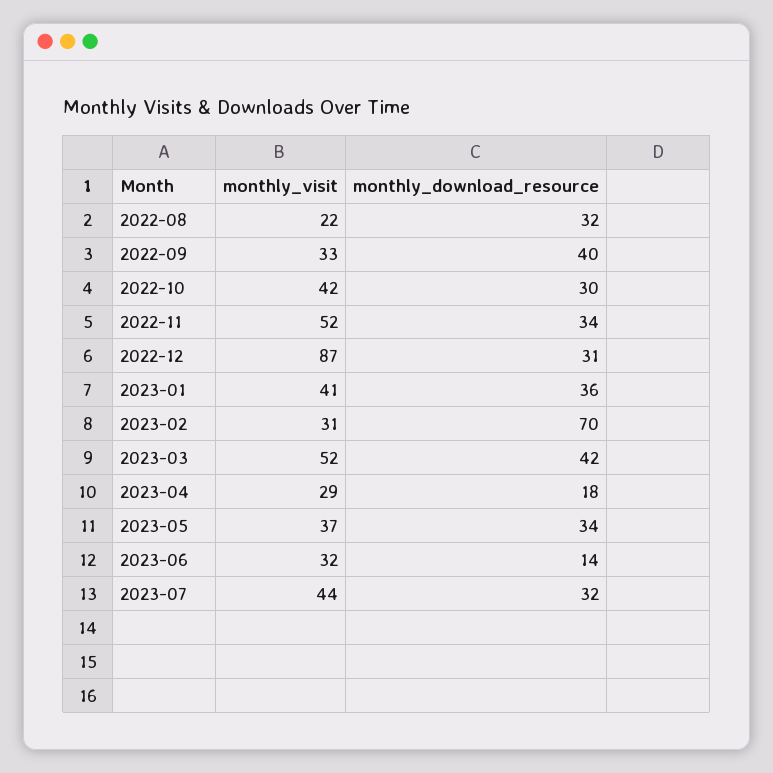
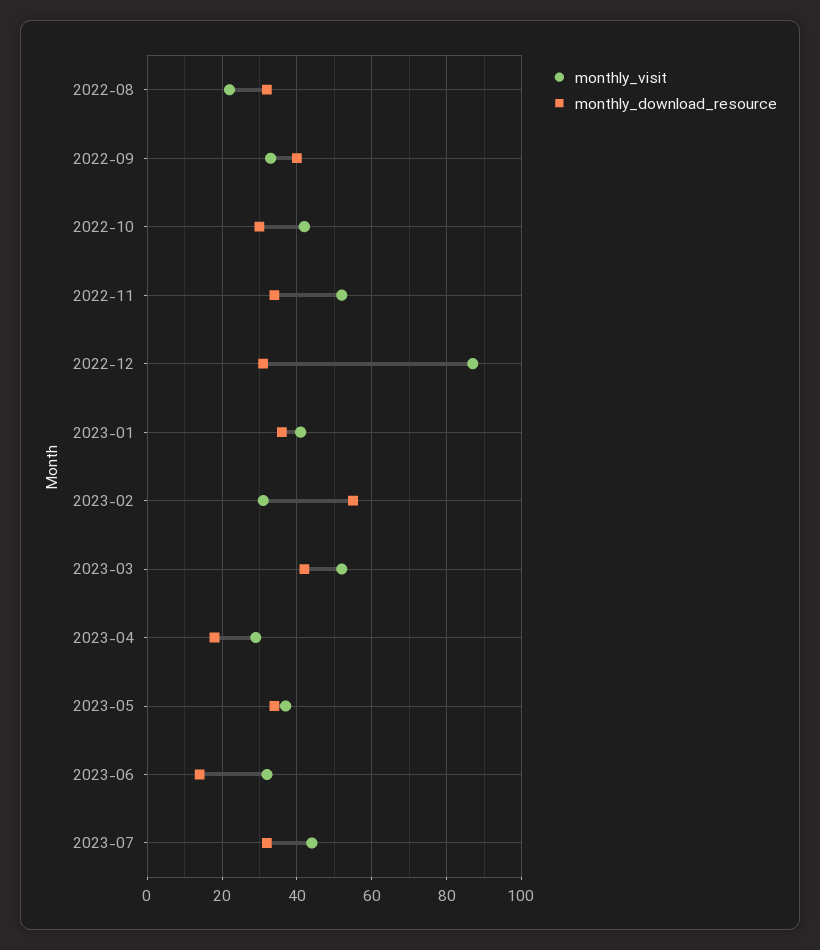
  {
    "monthly_visit": {
      "2022-08": 22,
      "2022-09": 33,
      "2022-10": 42,
      "2022-11": 52,
      "2022-12": 87,
      "2023-01": 41,
      "2023-02": 31,
      "2023-03": 52,
      "2023-04": 29,
      "2023-05": 37,
      "2023-06": 32,
      "2023-07": 44
    },
    "monthly_download_resource": {
      "2022-08": 32,
      "2022-09": 40,
      "2022-10": 30,
      "2022-11": 34,
      "2022-12": 31,
      "2023-01": 36,
-     "2023-02": 70,
+     "2023-02": 55,
      "2023-03": 42,
      "2023-04": 18,
      "2023-05": 34,
      "2023-06": 14,
      "2023-07": 32
    }
  }

